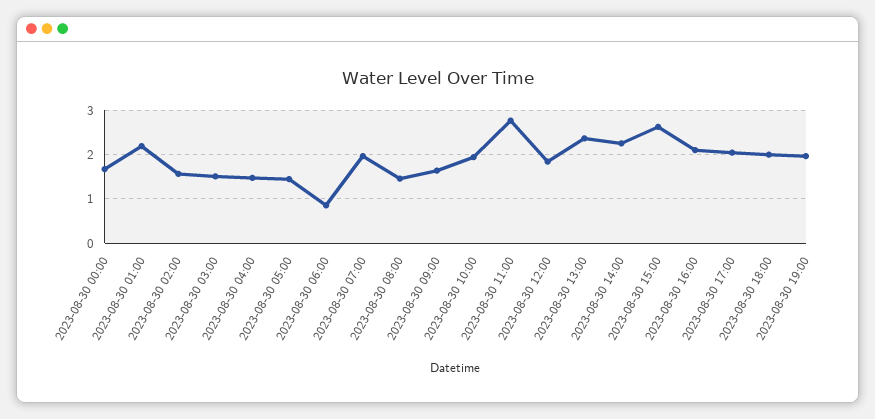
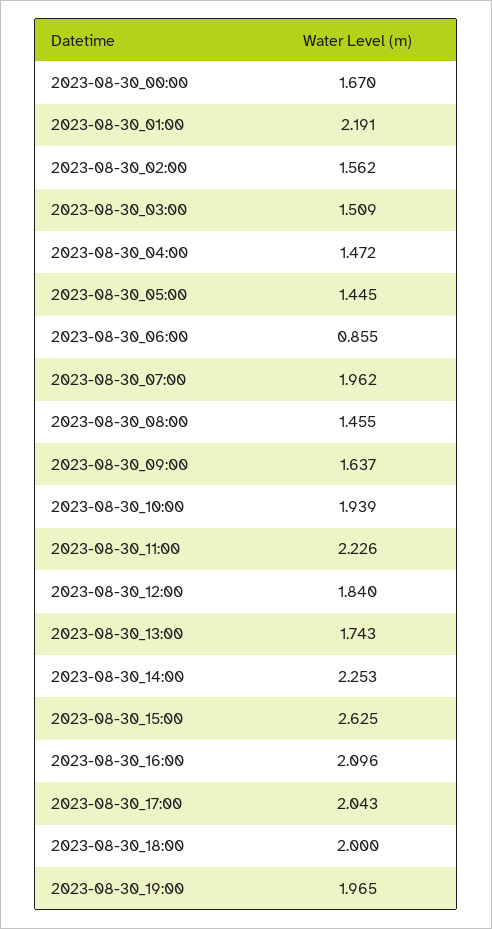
  {
    "2023-08-30 00:00": 1.67,
    "2023-08-30 01:00": 2.191,
    "2023-08-30 02:00": 1.562,
    "2023-08-30 03:00": 1.509,
    "2023-08-30 04:00": 1.472,
    "2023-08-30 05:00": 1.445,
    "2023-08-30 06:00": 0.855,
    "2023-08-30 07:00": 1.962,
    "2023-08-30 08:00": 1.455,
    "2023-08-30 09:00": 1.637,
    "2023-08-30 10:00": 1.939,
-   "2023-08-30 11:00": 2.8,
+   "2023-08-30 11:00": 2.226,
    "2023-08-30 12:00": 1.84,
-   "2023-08-30 13:00": 2.4,
+   "2023-08-30 13:00": 1.743,
    "2023-08-30 14:00": 2.253,
    "2023-08-30 15:00": 2.625,
    "2023-08-30 16:00": 2.096,
    "2023-08-30 17:00": 2.043,
    "2023-08-30 18:00": 2,
    "2023-08-30 19:00": 1.965
  }

